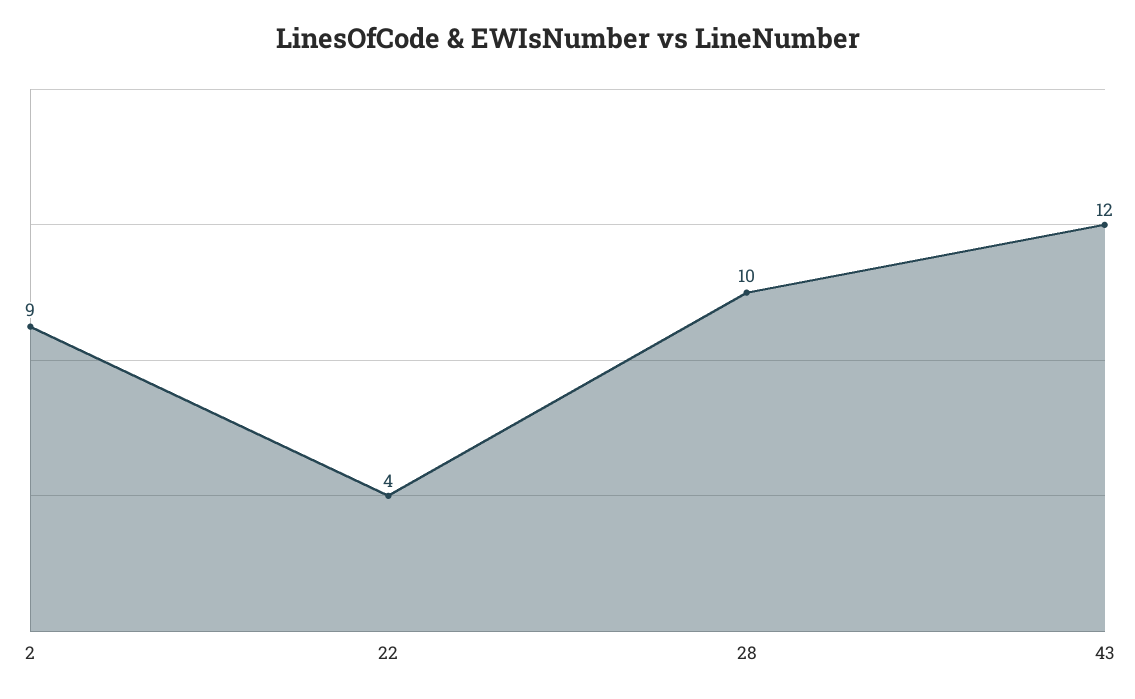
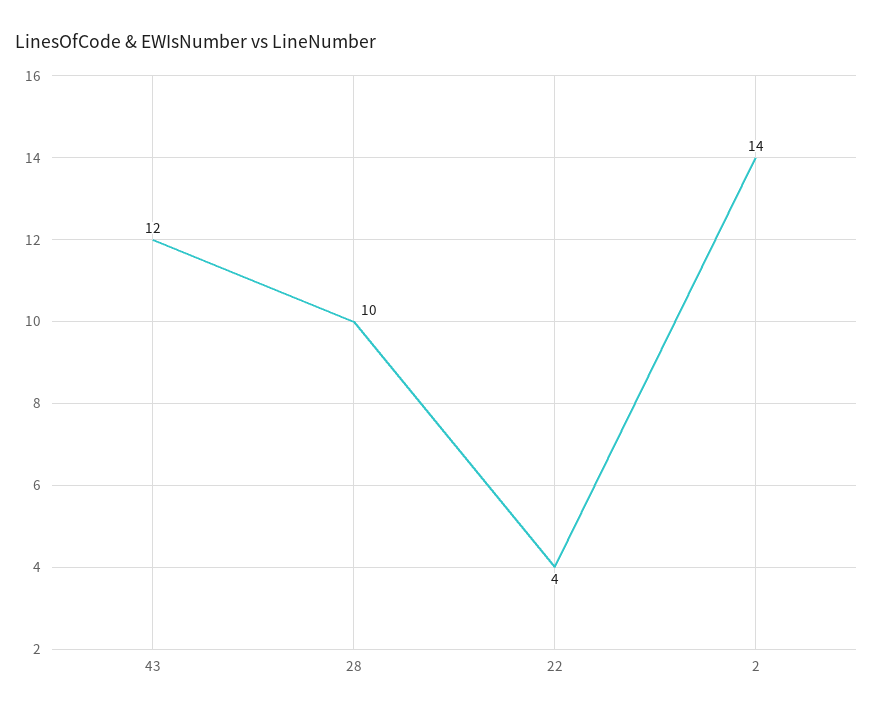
  {
-   "2": 9,
+   "2": 14,
    "22": 4,
    "28": 10,
    "43": 12
  }

